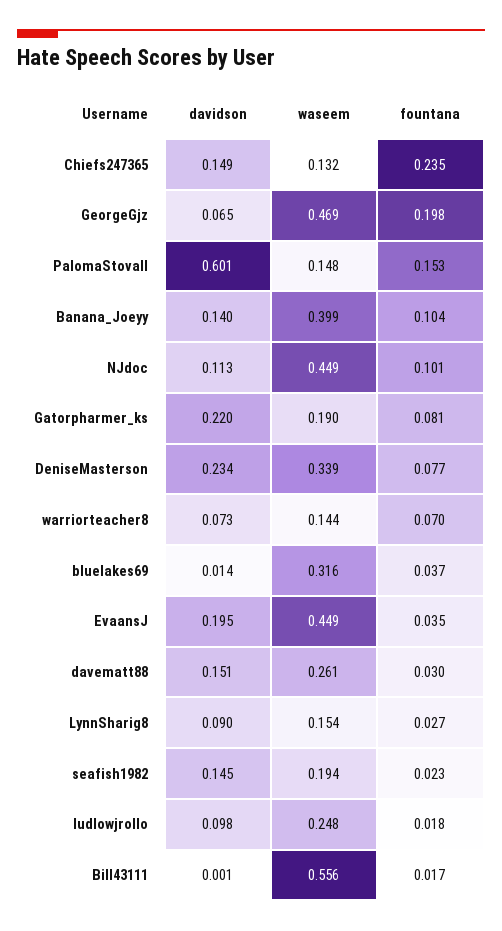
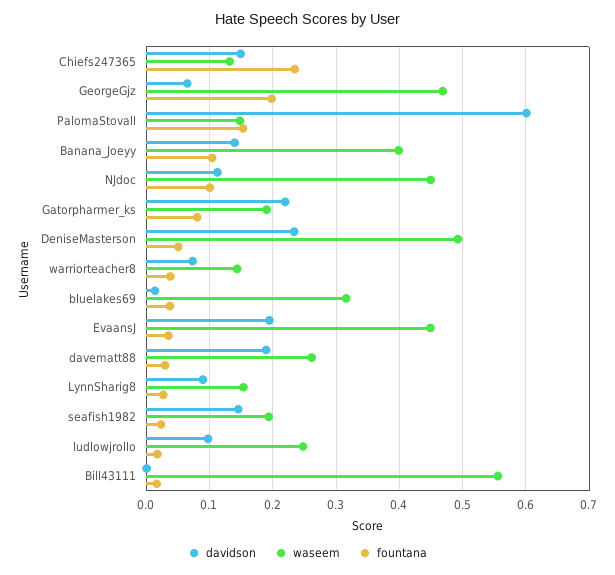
  {
    "davidson": {
      "Chiefs247365": 0.149,
      "GeorgeGjz": 0.065,
      "PalomaStovall": 0.601,
      "Banana_Joeyy": 0.14,
      "NJdoc": 0.113,
      "Gatorpharmer_ks": 0.22,
      "DeniseMasterson": 0.234,
      "warriorteacher8": 0.073,
      "bluelakes69": 0.014,
      "EvaansJ": 0.195,
-     "davematt88": 0.151,
+     "davematt88": 0.19,
      "LynnSharig8": 0.09,
      "seafish1982": 0.145,
      "ludlowjrollo": 0.098,
      "Bill43111": 0.001
    },
    "waseem": {
      "Chiefs247365": 0.132,
      "GeorgeGjz": 0.469,
      "PalomaStovall": 0.148,
      "Banana_Joeyy": 0.399,
      "NJdoc": 0.449,
      "Gatorpharmer_ks": 0.19,
-     "DeniseMasterson": 0.339,
+     "DeniseMasterson": 0.49,
      "warriorteacher8": 0.144,
      "bluelakes69": 0.316,
      "EvaansJ": 0.449,
      "davematt88": 0.261,
      "LynnSharig8": 0.154,
      "seafish1982": 0.194,
      "ludlowjrollo": 0.248,
      "Bill43111": 0.556
    },
    "fountana": {
      "Chiefs247365": 0.235,
      "GeorgeGjz": 0.198,
      "PalomaStovall": 0.153,
      "Banana_Joeyy": 0.104,
      "NJdoc": 0.101,
      "Gatorpharmer_ks": 0.081,
-     "DeniseMasterson": 0.077,
+     "DeniseMasterson": 0.05,
-     "warriorteacher8": 0.07,
+     "warriorteacher8": 0.04,
      "bluelakes69": 0.037,
      "EvaansJ": 0.035,
      "davematt88": 0.03,
      "LynnSharig8": 0.027,
      "seafish1982": 0.023,
      "ludlowjrollo": 0.018,
      "Bill43111": 0.017
    }
  }

